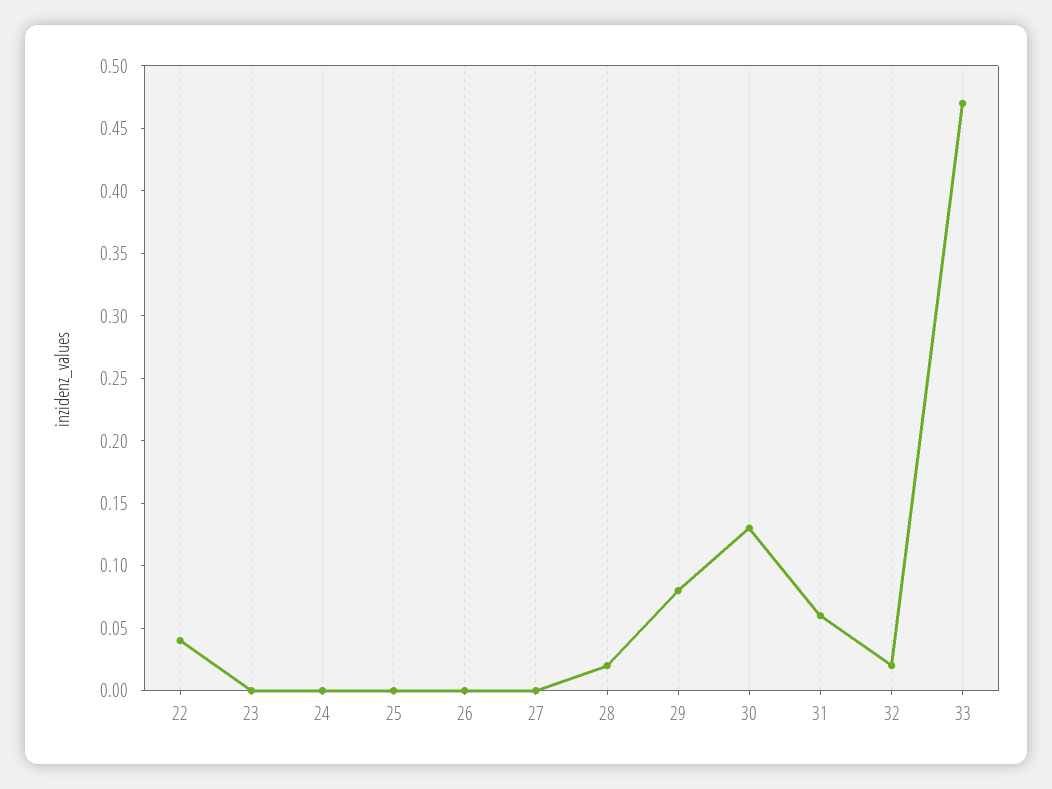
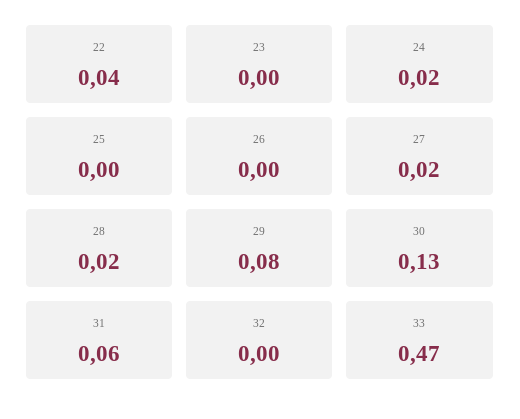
  {
    "22": 0.04,
    "23": 0,
-   "24": 0,
+   "24": 0.02,
    "25": 0,
    "26": 0,
-   "27": 0,
+   "27": 0.02,
    "28": 0.02,
    "29": 0.08,
    "30": 0.13,
    "31": 0.06,
-   "32": 0.02,
+   "32": 0,
    "33": 0.47
  }

